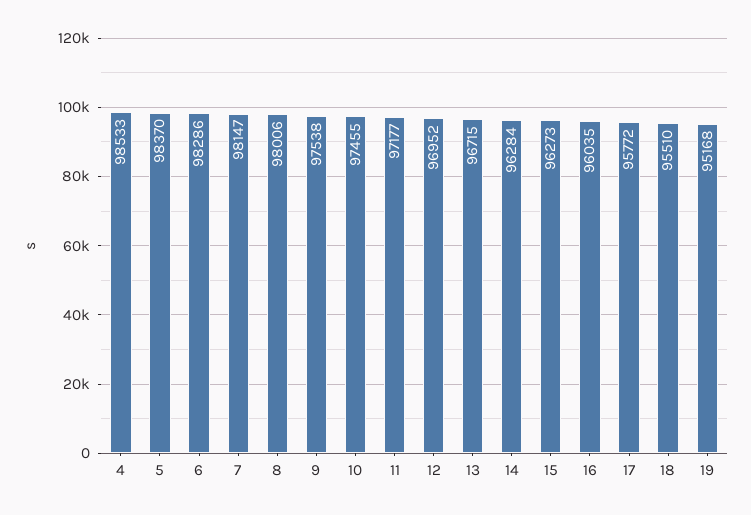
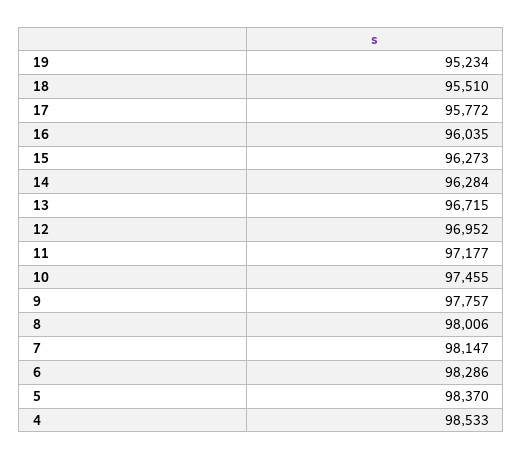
  {
    "4": 98533,
    "5": 98370,
    "6": 98286,
    "7": 98147,
    "8": 98006,
-   "9": 97538,
+   "9": 97757,
    "10": 97455,
    "11": 97177,
    "12": 96952,
    "13": 96715,
    "14": 96284,
    "15": 96273,
    "16": 96035,
    "17": 95772,
    "18": 95510,
-   "19": 95168
+   "19": 95234
  }

